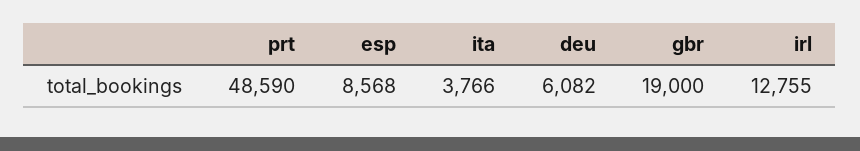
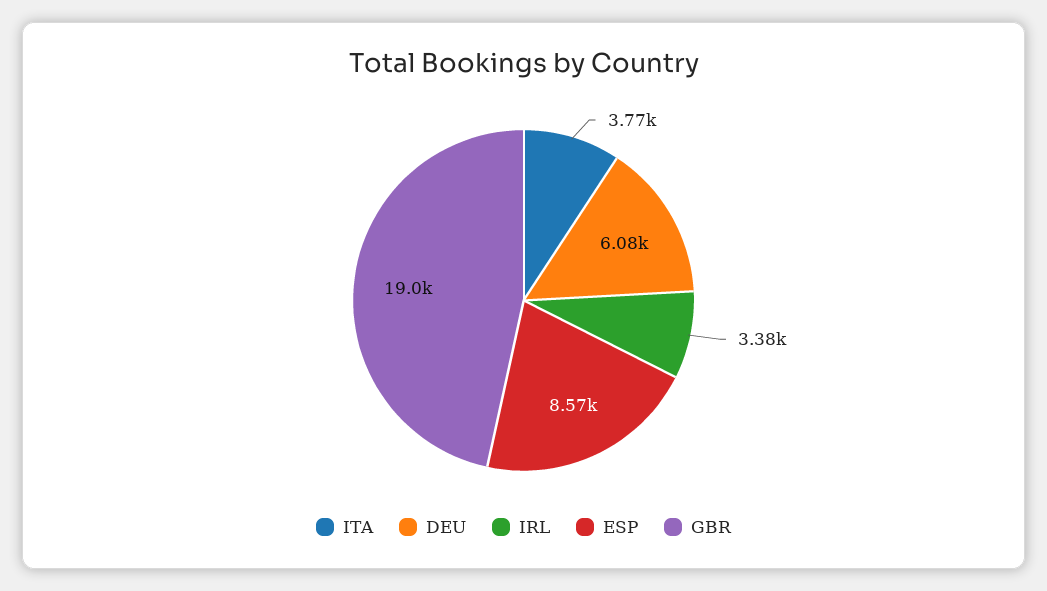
  {
-   "prt": 48590,
    "esp": 8568,
    "ita": 3766,
    "deu": 6082,
    "gbr": 19000,
-   "irl": 12755
+   "irl": 3380
  }

